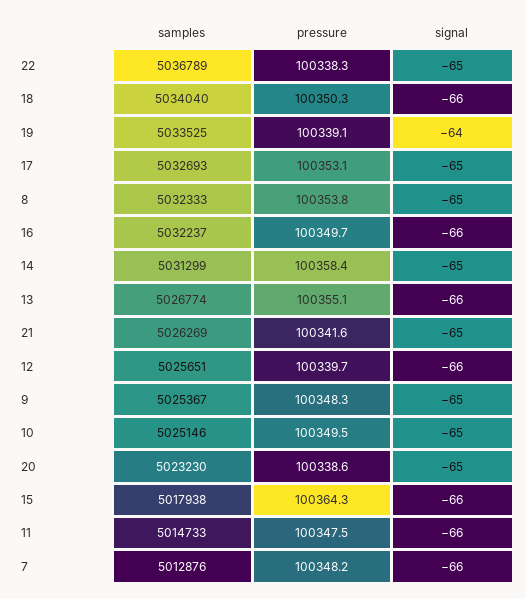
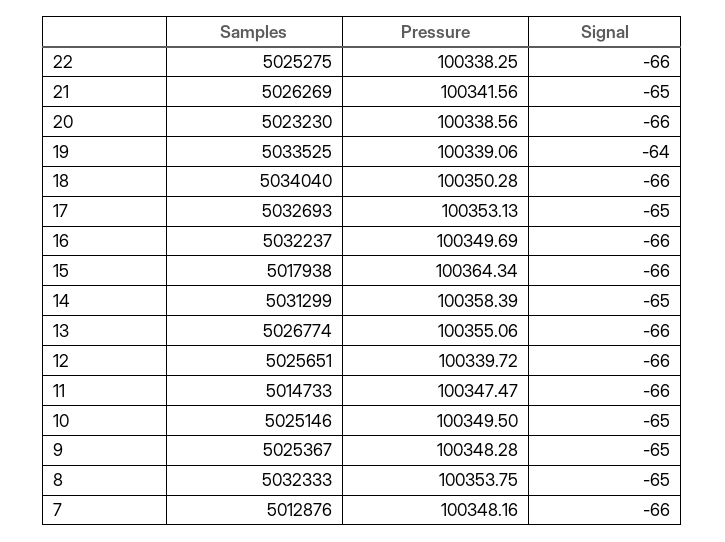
  {
    "samples": {
-     "22": 5036789,
+     "22": 5025275,
      "18": 5034040,
      "19": 5033525,
      "17": 5032693,
      "8": 5032333,
      "16": 5032237,
      "14": 5031299,
      "13": 5026774,
      "21": 5026269,
      "12": 5025651,
      "9": 5025367,
      "10": 5025146,
      "20": 5023230,
      "15": 5017938,
      "11": 5014733,
      "7": 5012876
    },
    "pressure": {
      "22": 100338.25,
      "18": 100350.28,
      "19": 100339.06,
      "17": 100353.13,
      "8": 100353.75,
      "16": 100349.69,
      "14": 100358.39,
      "13": 100355.06,
      "21": 100341.56,
      "12": 100339.72,
      "9": 100348.28,
      "10": 100349.5,
      "20": 100338.56,
      "15": 100364.34,
      "11": 100347.47,
      "7": 100348.16
    },
    "signal": {
-     "22": -65,
+     "22": -66,
      "18": -66,
      "19": -64,
      "17": -65,
      "8": -65,
      "16": -66,
      "14": -65,
      "13": -66,
      "21": -65,
      "12": -66,
      "9": -65,
      "10": -65,
-     "20": -65,
+     "20": -66,
      "15": -66,
      "11": -66,
      "7": -66
    }
  }

